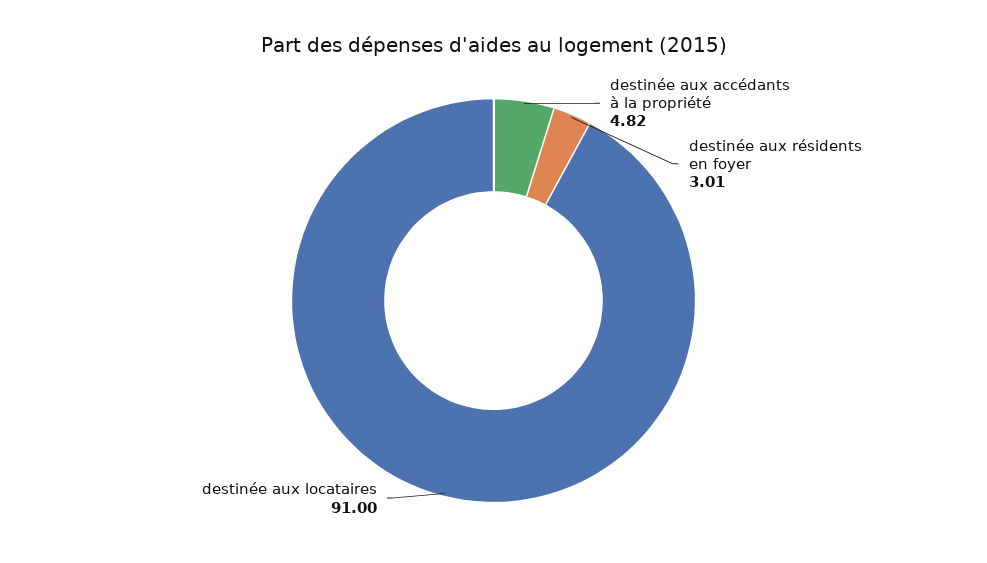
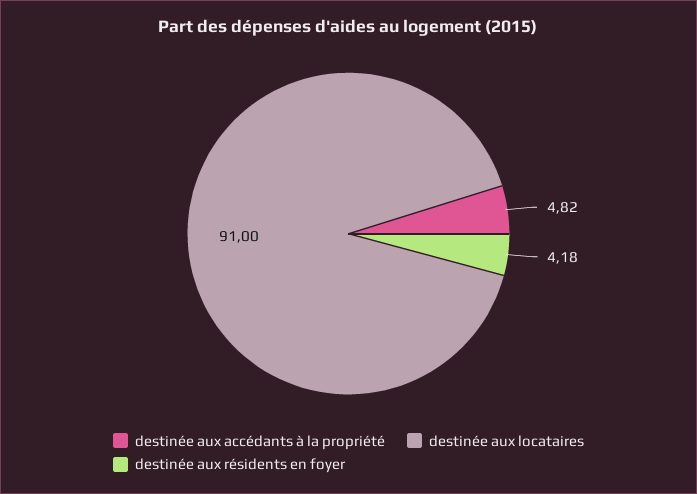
  {
    "destinée aux accédants à la propriété": 4.82,
-   "destinée aux résidents en foyer": 3.01,
+   "destinée aux résidents en foyer": 4.18,
    "destinée aux locataires": 91
  }

